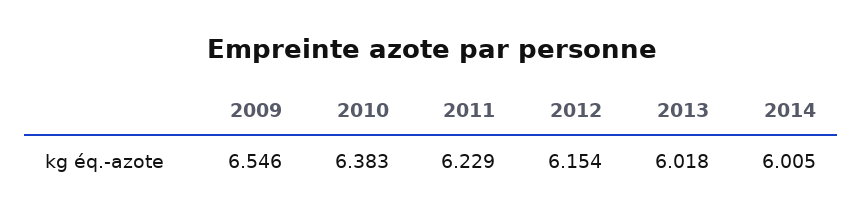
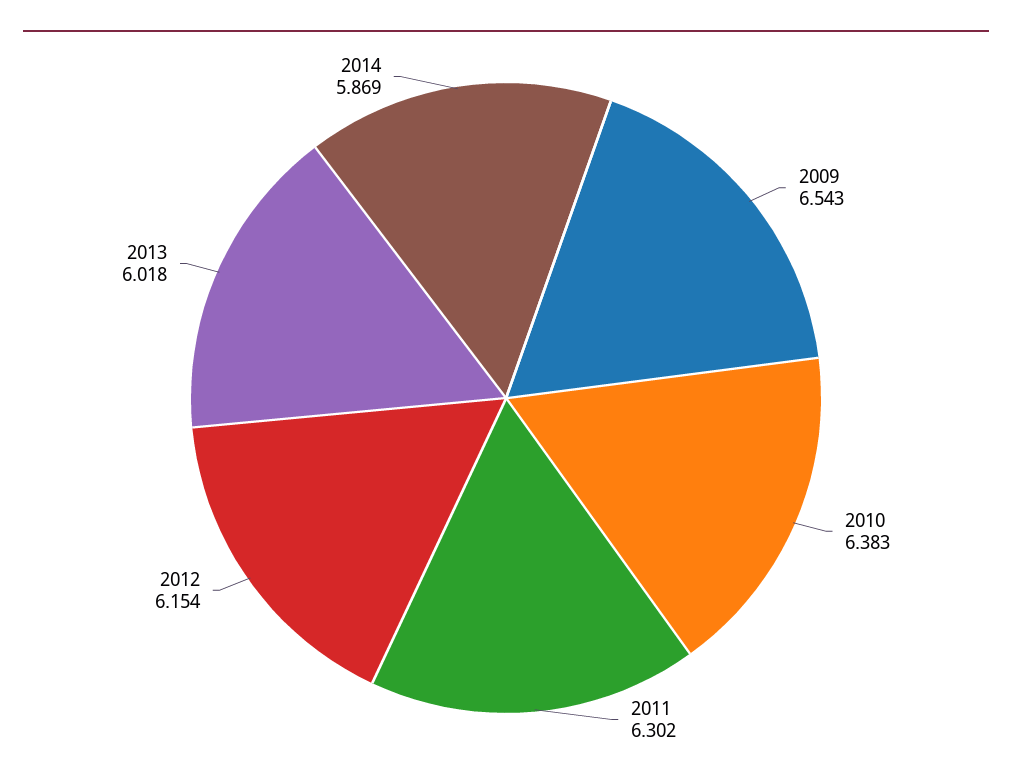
  {
-   "2009": 6.546,
+   "2009": 6.543,
    "2010": 6.383,
-   "2011": 6.229,
+   "2011": 6.302,
    "2012": 6.154,
    "2013": 6.018,
-   "2014": 6.005
+   "2014": 5.869
  }

